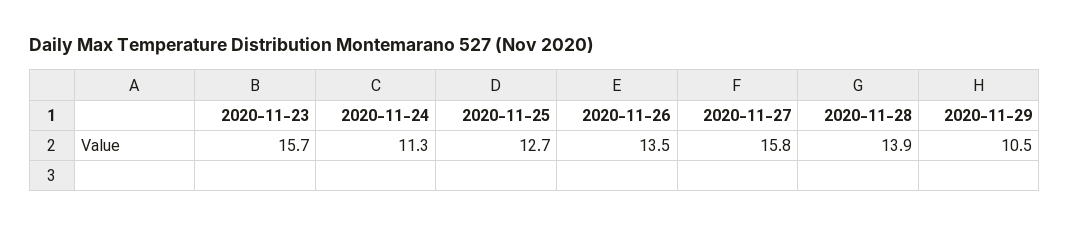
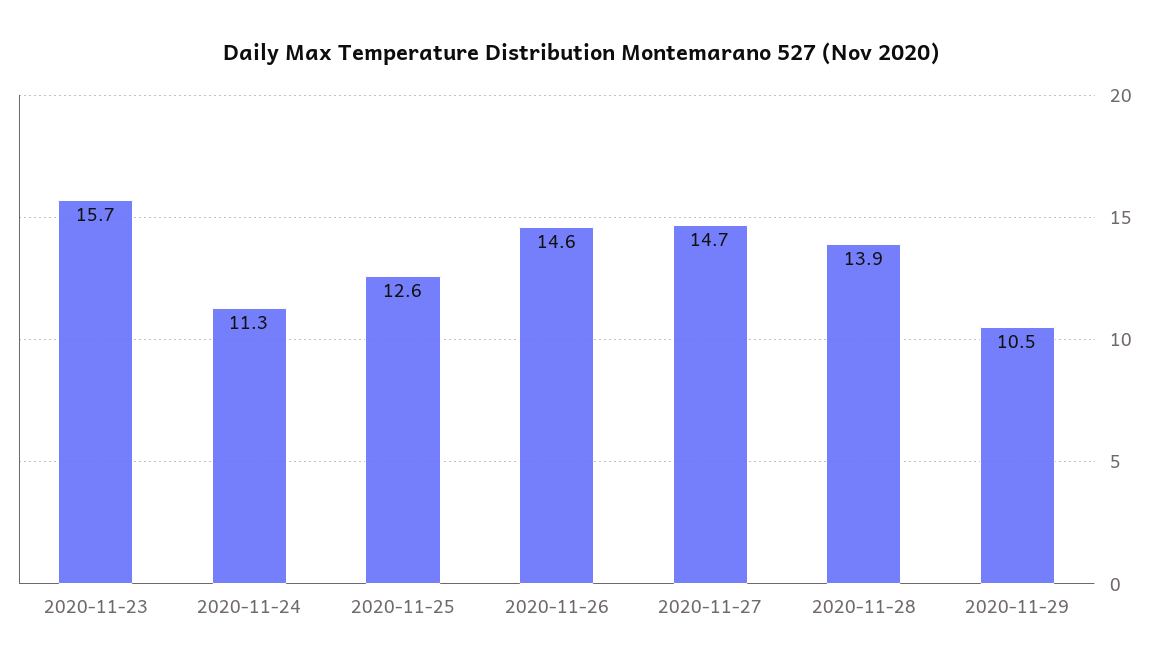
  {
    "2020-11-23": 15.7,
    "2020-11-24": 11.3,
-   "2020-11-25": 12.7,
+   "2020-11-25": 12.6,
-   "2020-11-26": 13.5,
+   "2020-11-26": 14.6,
-   "2020-11-27": 15.8,
+   "2020-11-27": 14.7,
    "2020-11-28": 13.9,
    "2020-11-29": 10.5
  }

